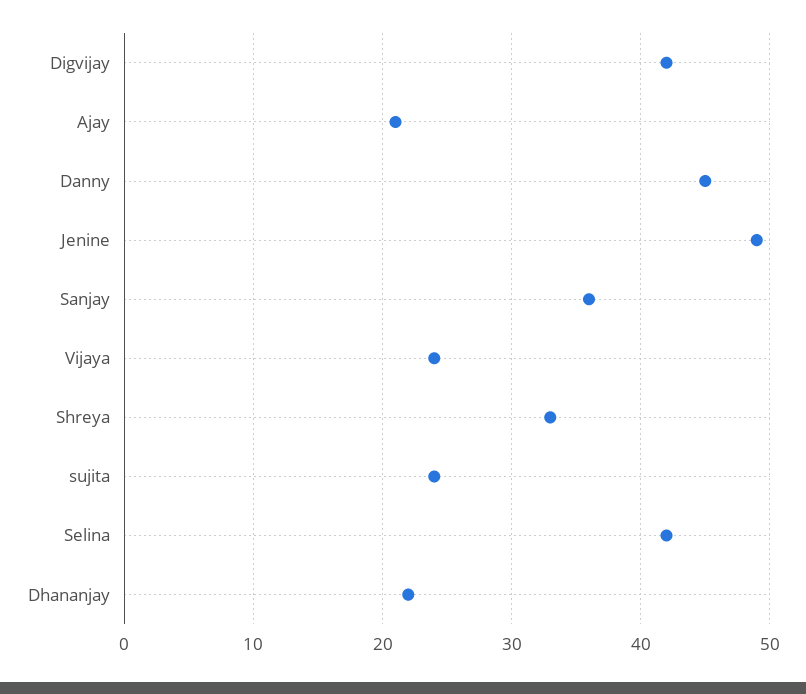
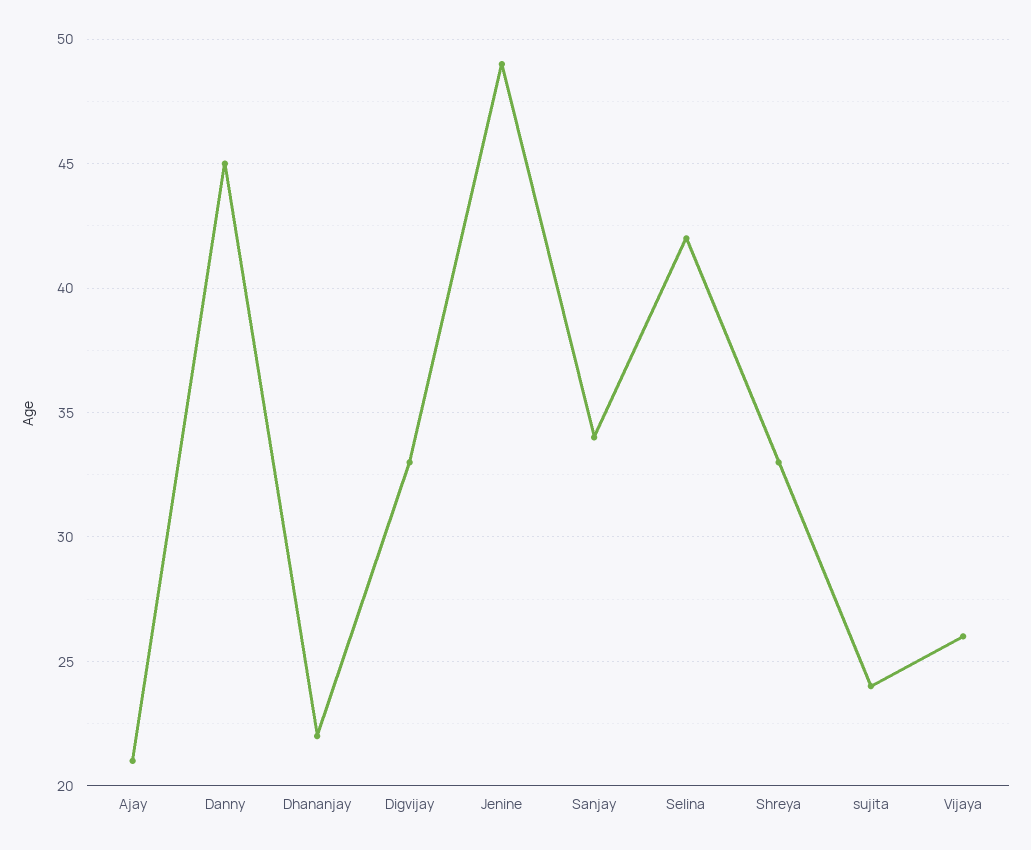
  {
-   "Digvijay": 42,
+   "Digvijay": 33,
    "Ajay": 21,
    "Danny": 45,
    "Jenine": 49,
-   "Sanjay": 36,
+   "Sanjay": 34,
-   "Vijaya": 24,
+   "Vijaya": 26,
    "Shreya": 33,
    "sujita": 24,
    "Selina": 42,
    "Dhananjay": 22
  }

